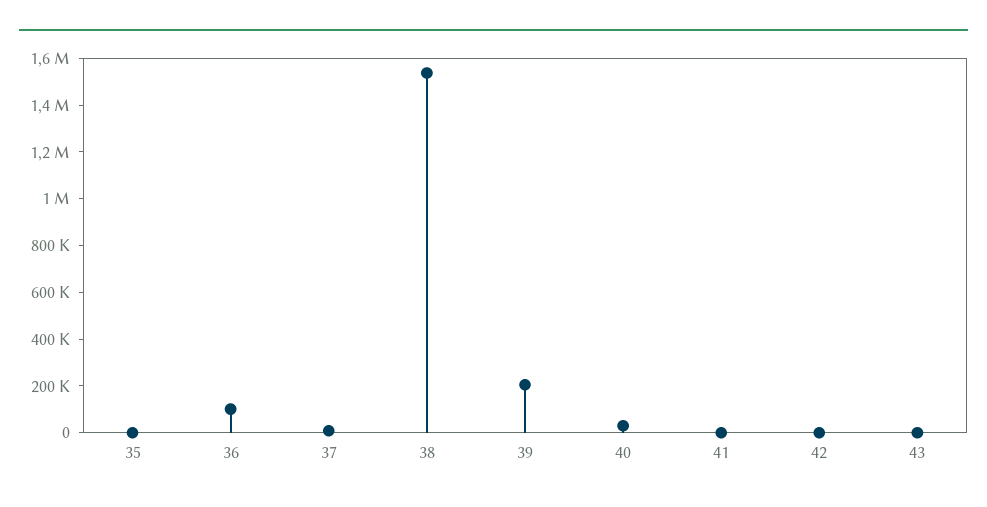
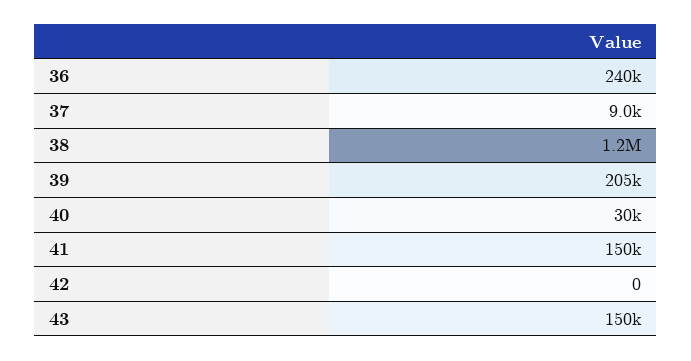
  {
-   "35": 0,
-   "36": 100000,
+   "36": 240000,
    "37": 9000,
-   "38": 1550000,
+   "38": 1200000,
    "39": 205000,
    "40": 30000,
-   "41": 0,
+   "41": 150000,
    "42": 0,
-   "43": 0
+   "43": 150000
  }

